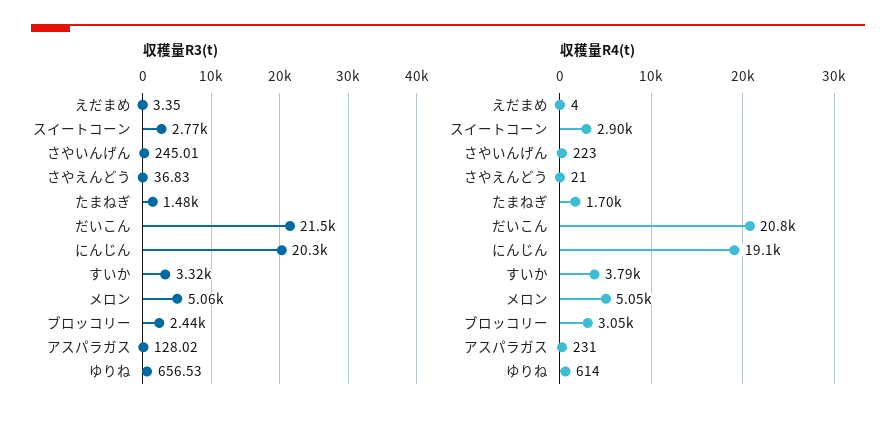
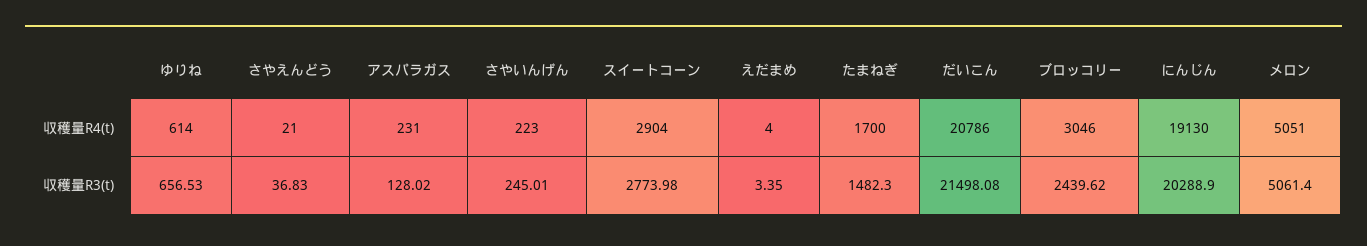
  {
    "収穫量R3(t)": {
      "えだまめ": 3.35,
      "スイートコーン": 2773.98,
      "さやいんげん": 245.01,
      "さやえんどう": 36.83,
      "たまねぎ": 1482.3,
      "だいこん": 21498.08,
      "にんじん": 20288.9,
-     "すいか": 3320,
      "メロン": 5061.4,
      "ブロッコリー": 2439.62,
      "アスパラガス": 128.02,
      "ゆりね": 656.53
    },
    "収穫量R4(t)": {
      "えだまめ": 4,
      "スイートコーン": 2904,
      "さやいんげん": 223,
      "さやえんどう": 21,
      "たまねぎ": 1700,
      "だいこん": 20786,
      "にんじん": 19130,
-     "すいか": 3790,
      "メロン": 5051,
      "ブロッコリー": 3046,
      "アスパラガス": 231,
      "ゆりね": 614
    }
  }

